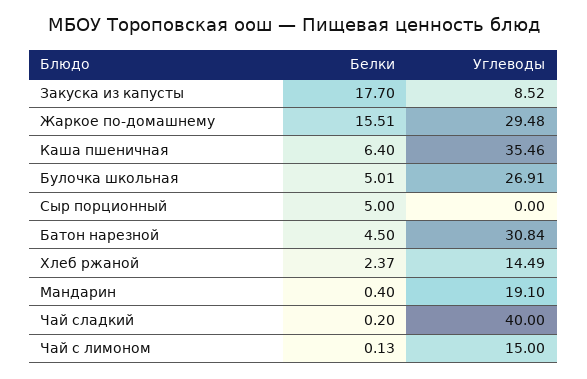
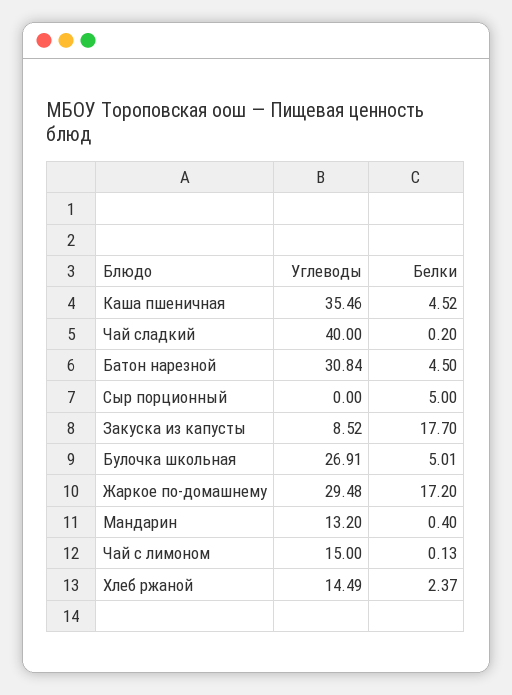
  {
    "Белки": {
      "Закуска из капусты": 17.7,
-     "Жаркое по-домашнему": 15.51,
+     "Жаркое по-домашнему": 17.2,
-     "Каша пшеничная": 6.4,
+     "Каша пшеничная": 4.52,
      "Булочка школьная": 5.01,
      "Сыр порционный": 5,
      "Батон нарезной": 4.5,
      "Хлеб ржаной": 2.37,
      "Мандарин": 0.4,
      "Чай сладкий": 0.2,
      "Чай с лимоном": 0.13
    },
    "Углеводы": {
      "Закуска из капусты": 8.52,
      "Жаркое по-домашнему": 29.48,
      "Каша пшеничная": 35.46,
      "Булочка школьная": 26.91,
      "Сыр порционный": 0,
      "Батон нарезной": 30.84,
      "Хлеб ржаной": 14.49,
-     "Мандарин": 19.1,
+     "Мандарин": 13.2,
      "Чай сладкий": 40,
      "Чай с лимоном": 15
    }
  }

